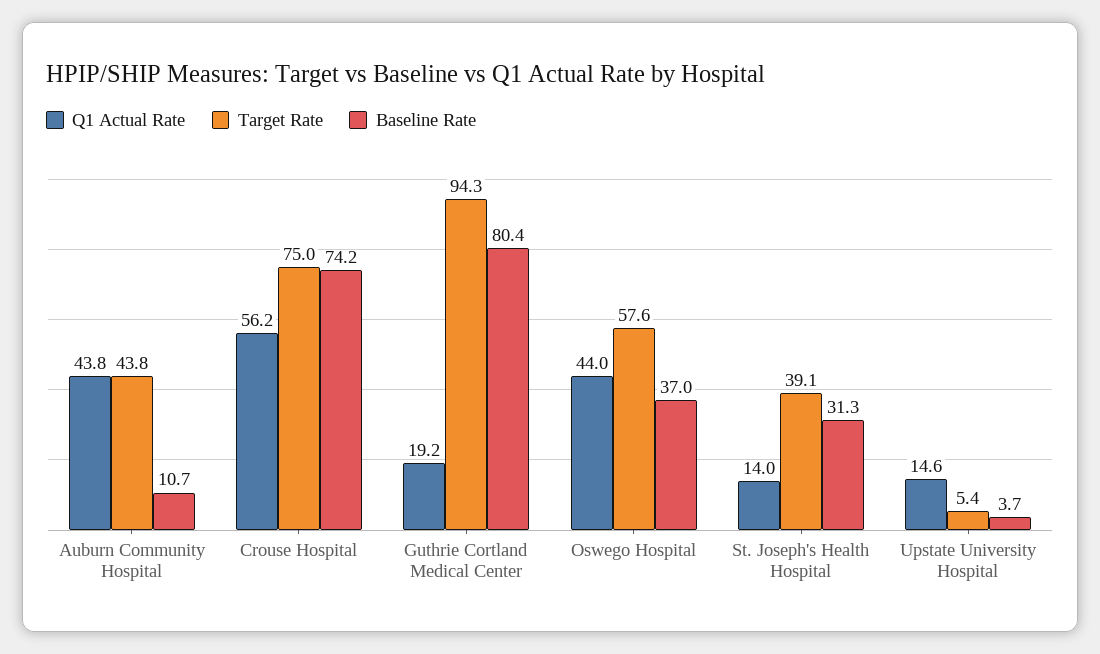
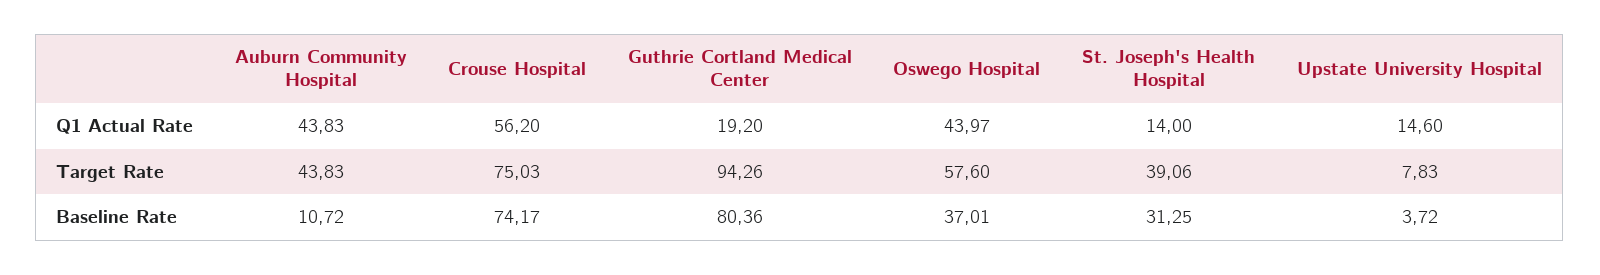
  {
    "Q1 Actual Rate": {
      "Auburn Community Hospital": 43.83,
      "Crouse Hospital": 56.2,
      "Guthrie Cortland Medical Center": 19.2,
      "Oswego Hospital": 43.97,
      "St. Joseph's Health Hospital": 14,
      "Upstate University Hospital": 14.6
    },
    "Target Rate": {
      "Auburn Community Hospital": 43.83,
      "Crouse Hospital": 75.03,
      "Guthrie Cortland Medical Center": 94.26,
      "Oswego Hospital": 57.6,
      "St. Joseph's Health Hospital": 39.06,
-     "Upstate University Hospital": 5.4
+     "Upstate University Hospital": 7.83
    },
    "Baseline Rate": {
      "Auburn Community Hospital": 10.72,
      "Crouse Hospital": 74.17,
      "Guthrie Cortland Medical Center": 80.36,
      "Oswego Hospital": 37.01,
      "St. Joseph's Health Hospital": 31.25,
      "Upstate University Hospital": 3.72
    }
  }

